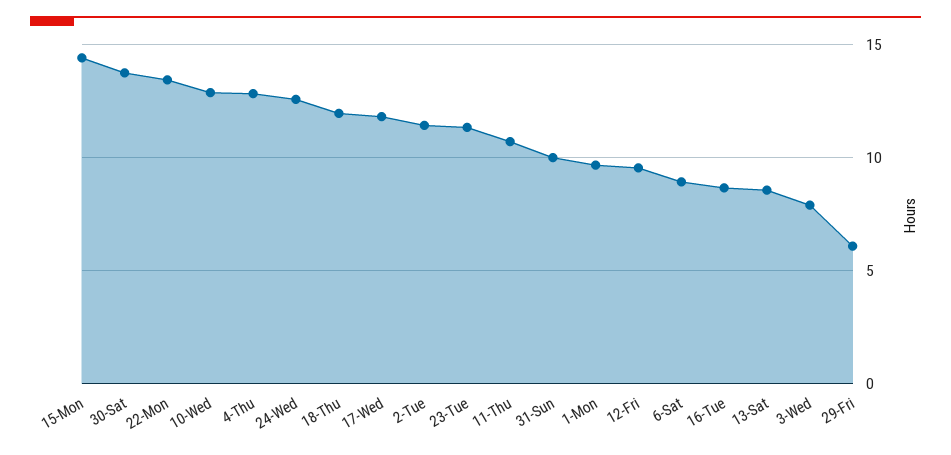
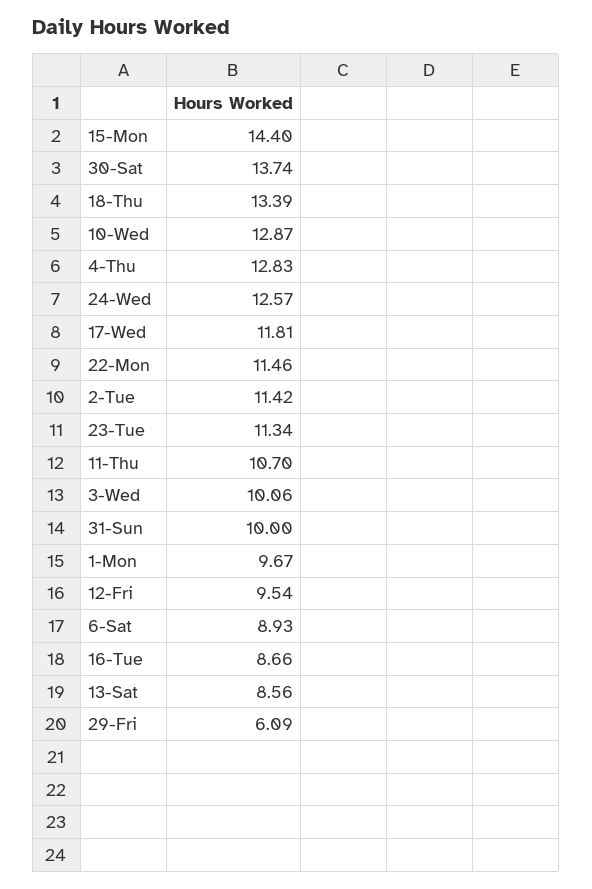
  {
    "15-Mon": 14.4,
    "30-Sat": 13.74,
-   "22-Mon": 13.5,
+   "22-Mon": 11.46,
    "10-Wed": 12.87,
    "4-Thu": 12.83,
    "24-Wed": 12.57,
-   "18-Thu": 12,
+   "18-Thu": 13.39,
    "17-Wed": 11.81,
    "2-Tue": 11.42,
    "23-Tue": 11.34,
    "11-Thu": 10.7,
    "31-Sun": 10,
    "1-Mon": 9.67,
    "12-Fri": 9.54,
    "6-Sat": 8.93,
    "16-Tue": 8.66,
    "13-Sat": 8.56,
-   "3-Wed": 8,
+   "3-Wed": 10.06,
    "29-Fri": 6.09
  }

